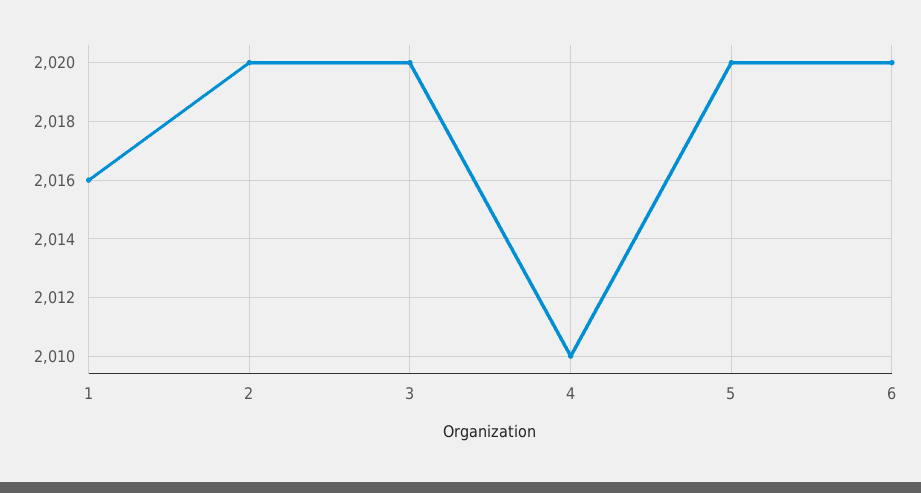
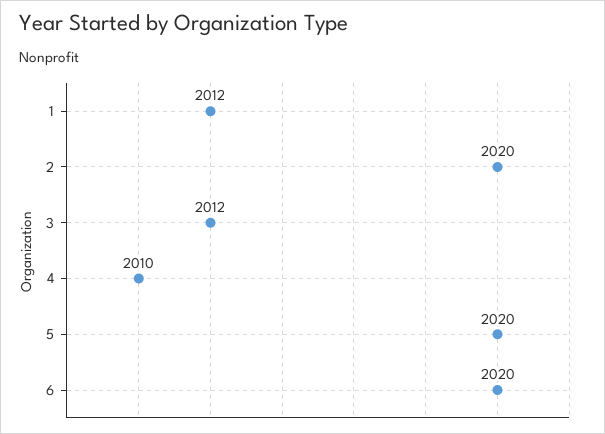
  {
-   "1": 2016,
+   "1": 2012,
    "2": 2020,
-   "3": 2020,
+   "3": 2012,
    "4": 2010,
    "5": 2020,
    "6": 2020
  }

